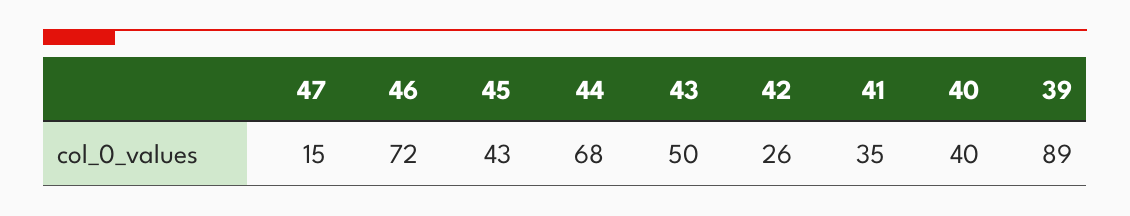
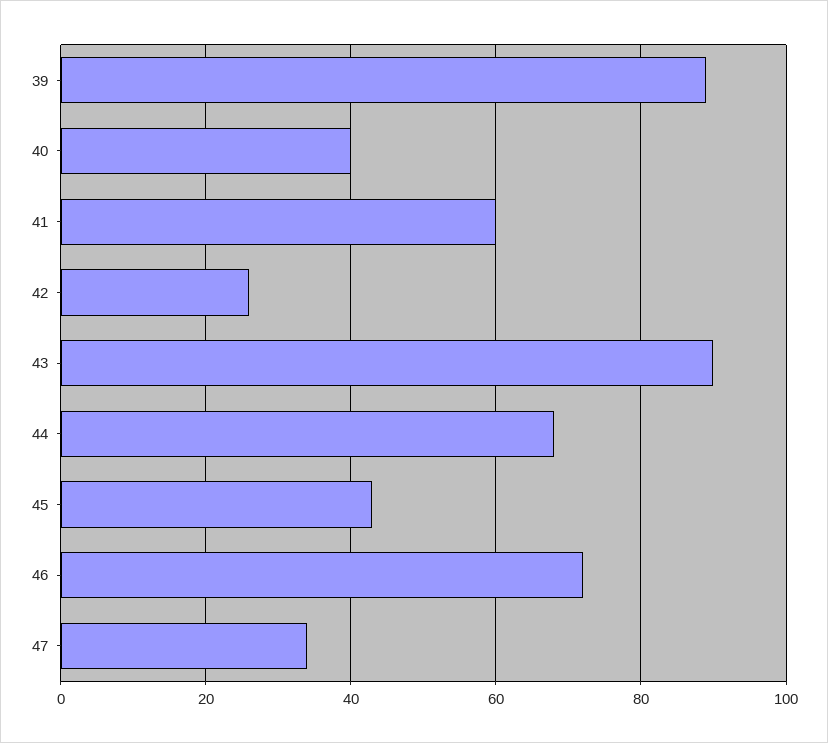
  {
-   "47": 15,
+   "47": 35,
    "46": 72,
    "45": 43,
    "44": 68,
-   "43": 50,
+   "43": 90,
    "42": 26,
-   "41": 35,
+   "41": 60,
    "40": 40,
    "39": 89
  }

